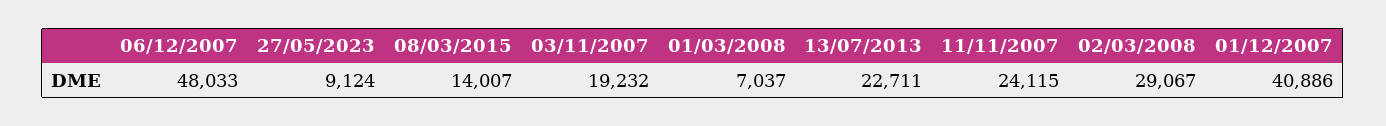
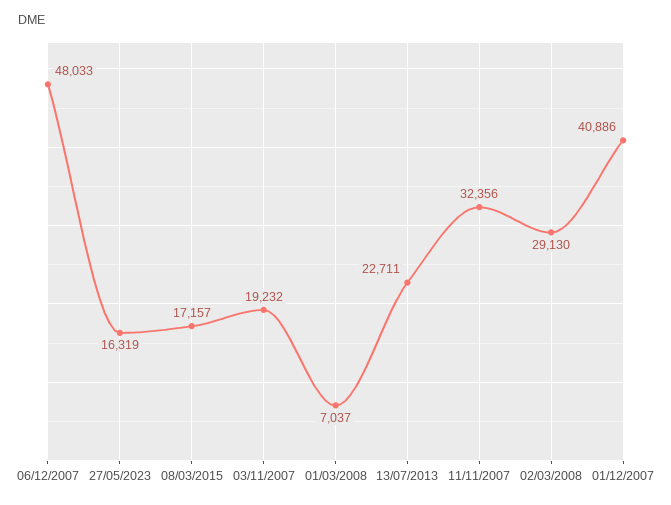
  {
    "06/12/2007": 48033,
-   "27/05/2023": 9124,
+   "27/05/2023": 16319,
-   "08/03/2015": 14007,
+   "08/03/2015": 17157,
    "03/11/2007": 19232,
    "01/03/2008": 7037,
    "13/07/2013": 22711,
-   "11/11/2007": 24115,
+   "11/11/2007": 32356,
-   "02/03/2008": 29067,
+   "02/03/2008": 29130,
    "01/12/2007": 40886
  }

